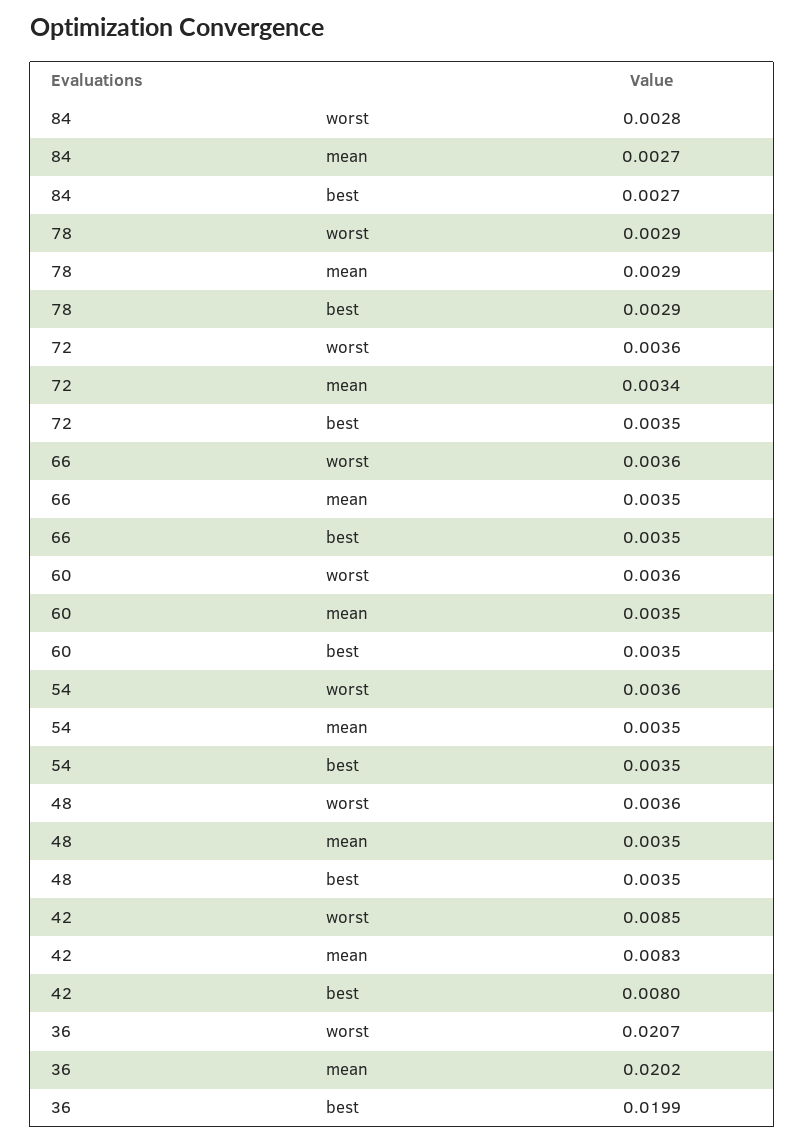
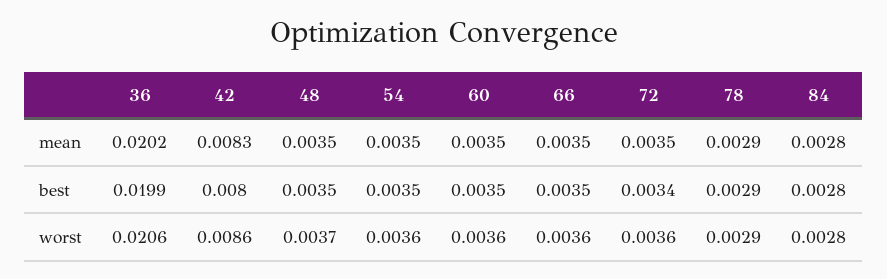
  {
    "84": {
      "worst": 0.0028,
-     "mean": 0.0027,
+     "mean": 0.0028,
-     "best": 0.0027
+     "best": 0.0028
    },
    "78": {
      "worst": 0.0029,
      "mean": 0.0029,
      "best": 0.0029
    },
    "72": {
      "worst": 0.0036,
-     "mean": 0.0034,
+     "mean": 0.0035,
-     "best": 0.0035
+     "best": 0.0034
    },
    "66": {
      "worst": 0.0036,
      "mean": 0.0035,
      "best": 0.0035
    },
    "60": {
      "worst": 0.0036,
      "mean": 0.0035,
      "best": 0.0035
    },
    "54": {
      "worst": 0.0036,
      "mean": 0.0035,
      "best": 0.0035
    },
    "48": {
-     "worst": 0.0036,
+     "worst": 0.0037,
      "mean": 0.0035,
      "best": 0.0035
    },
    "42": {
-     "worst": 0.0085,
+     "worst": 0.0086,
      "mean": 0.0083,
      "best": 0.008
    },
    "36": {
-     "worst": 0.0207,
+     "worst": 0.0206,
      "mean": 0.0202,
      "best": 0.0199
    }
  }

